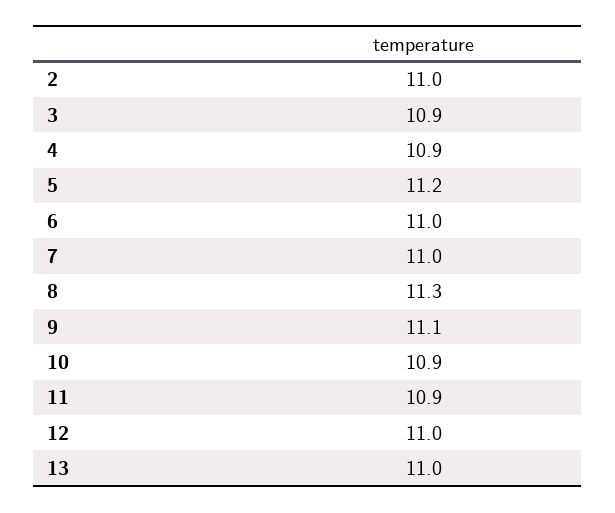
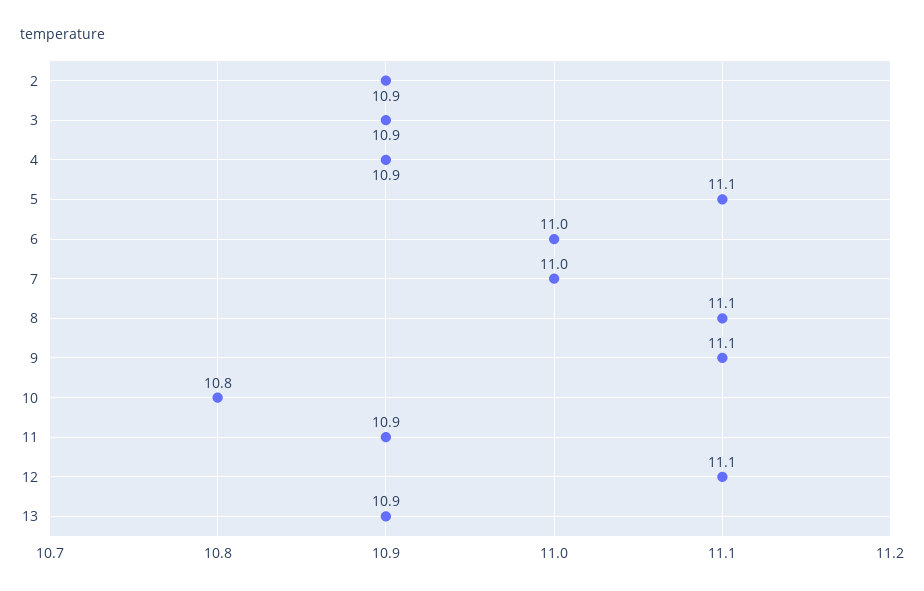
  {
-   "2": 11,
+   "2": 10.9,
    "3": 10.9,
    "4": 10.9,
-   "5": 11.2,
+   "5": 11.1,
    "6": 11,
    "7": 11,
-   "8": 11.3,
+   "8": 11.1,
    "9": 11.1,
-   "10": 10.9,
+   "10": 10.8,
    "11": 10.9,
-   "12": 11,
+   "12": 11.1,
-   "13": 11
+   "13": 10.9
  }

